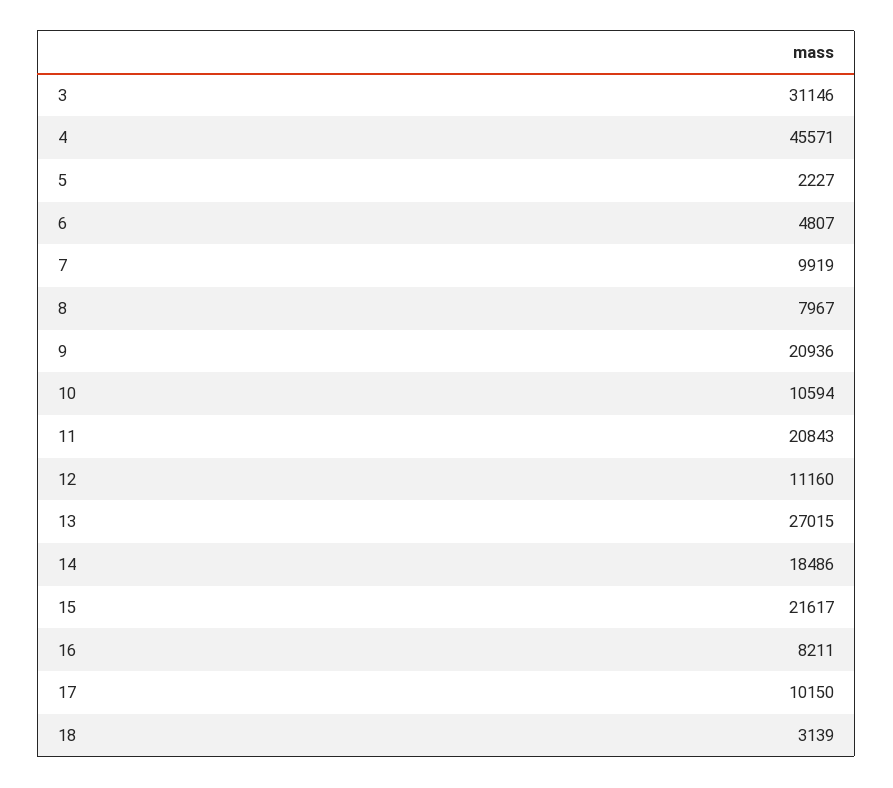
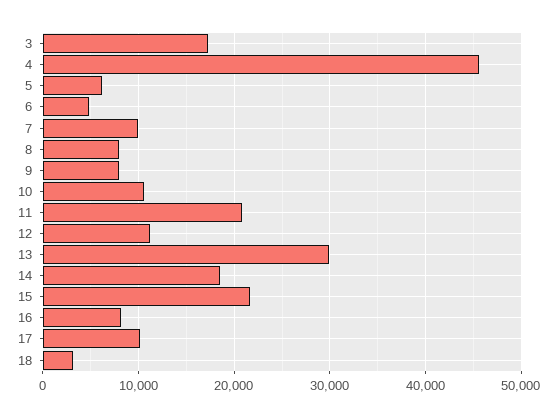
  {
-   "3": 31146,
+   "3": 17000,
    "4": 45571,
-   "5": 2227,
+   "5": 6000,
    "6": 4807,
    "7": 9919,
    "8": 7967,
-   "9": 20936,
+   "9": 8000,
    "10": 10594,
    "11": 20843,
    "12": 11160,
-   "13": 27015,
+   "13": 30000,
    "14": 18486,
    "15": 21617,
    "16": 8211,
    "17": 10150,
    "18": 3139
  }

